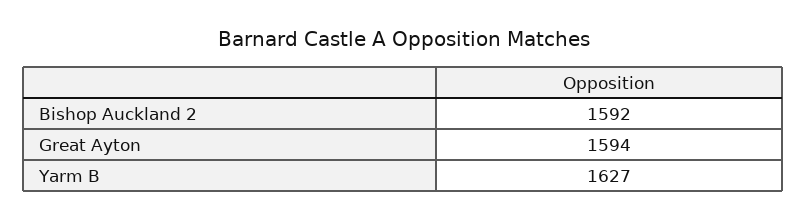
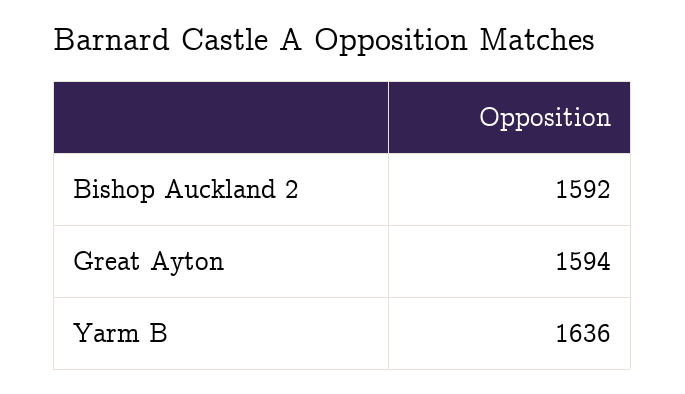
  {
    "Bishop Auckland 2": 1592,
    "Great Ayton": 1594,
-   "Yarm B": 1627
+   "Yarm B": 1636
  }

